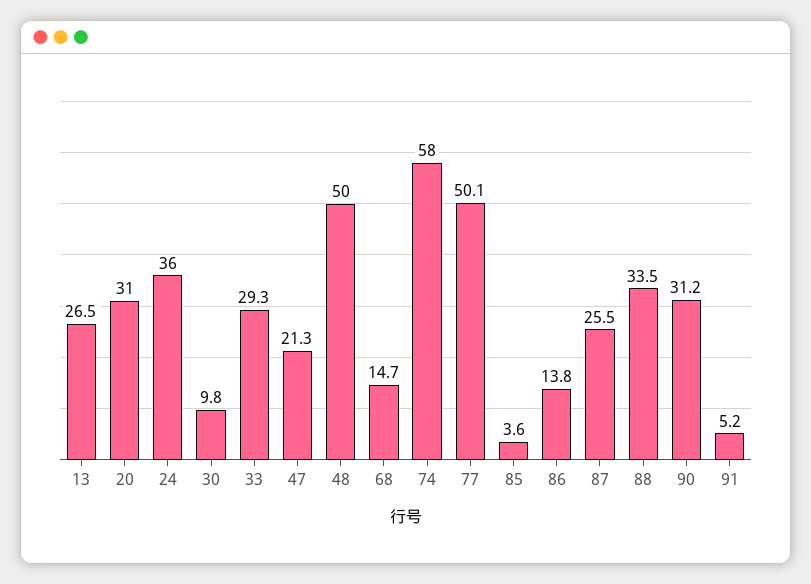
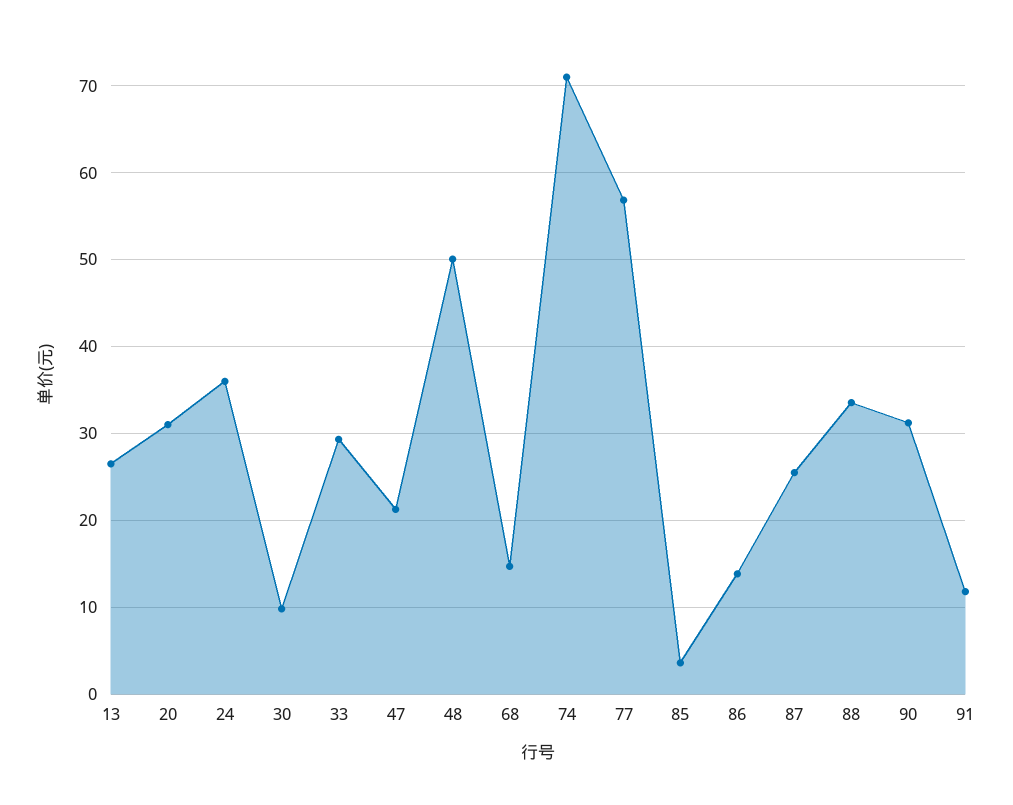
  {
    "13": 26.5,
    "20": 31,
    "24": 36,
    "30": 9.8,
    "33": 29.3,
    "47": 21.3,
    "48": 50,
    "68": 14.7,
-   "74": 58,
+   "74": 71,
-   "77": 50.1,
+   "77": 57,
    "85": 3.6,
    "86": 13.8,
    "87": 25.5,
    "88": 33.5,
    "90": 31.2,
-   "91": 5.2
+   "91": 12
  }

